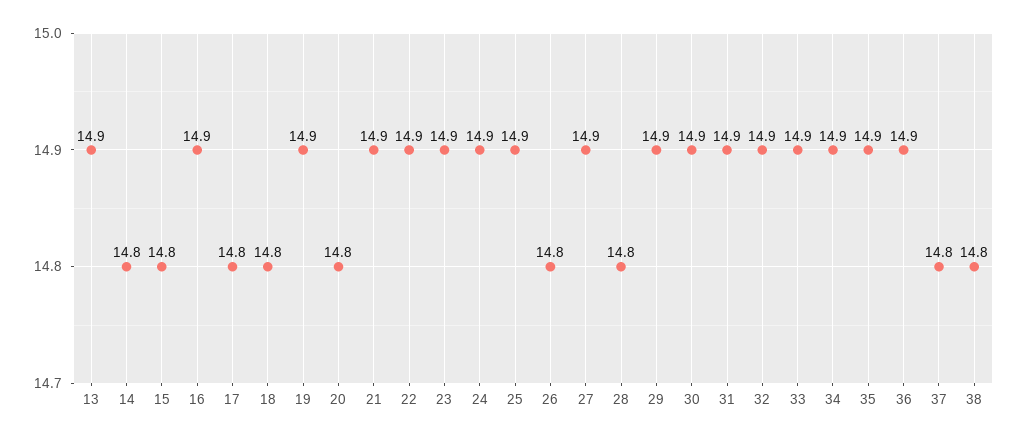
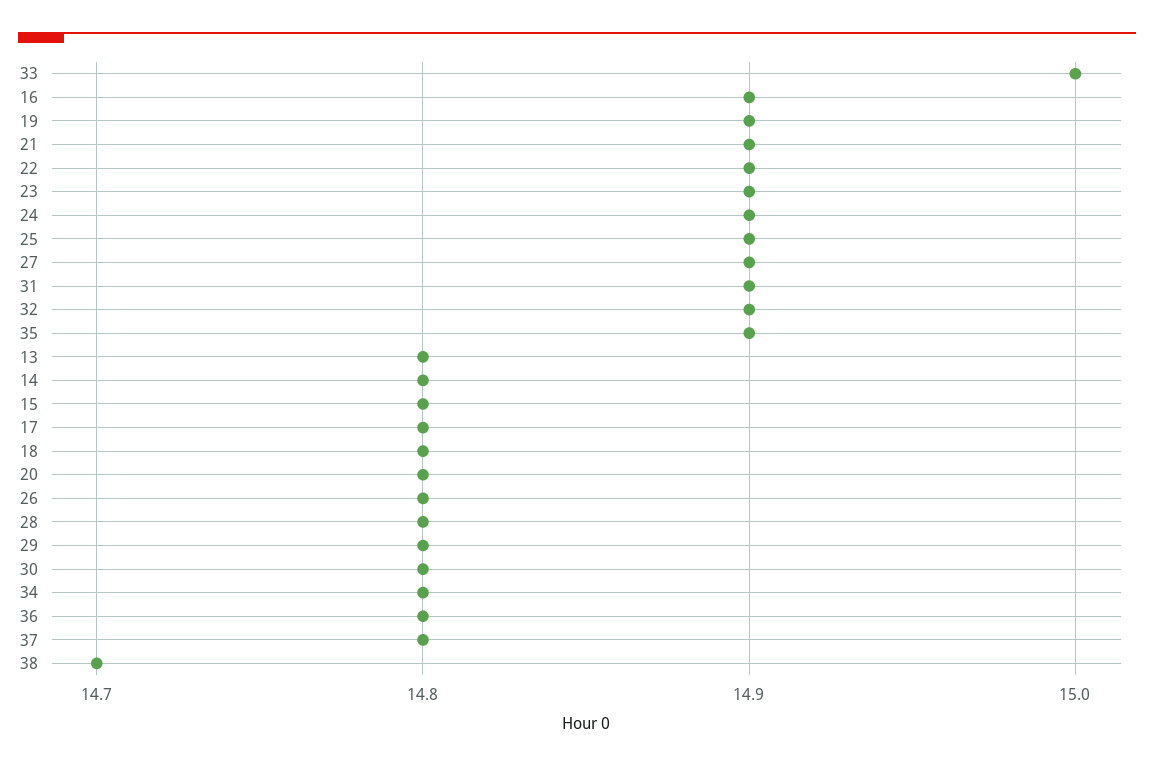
  {
-   "13": 14.9,
+   "13": 14.8,
    "14": 14.8,
    "15": 14.8,
    "16": 14.9,
    "17": 14.8,
    "18": 14.8,
    "19": 14.9,
    "20": 14.8,
    "21": 14.9,
    "22": 14.9,
    "23": 14.9,
    "24": 14.9,
    "25": 14.9,
    "26": 14.8,
    "27": 14.9,
    "28": 14.8,
-   "29": 14.9,
+   "29": 14.8,
-   "30": 14.9,
+   "30": 14.8,
    "31": 14.9,
    "32": 14.9,
-   "33": 14.9,
+   "33": 15,
-   "34": 14.9,
+   "34": 14.8,
    "35": 14.9,
-   "36": 14.9,
+   "36": 14.8,
    "37": 14.8,
-   "38": 14.8
+   "38": 14.7
  }

